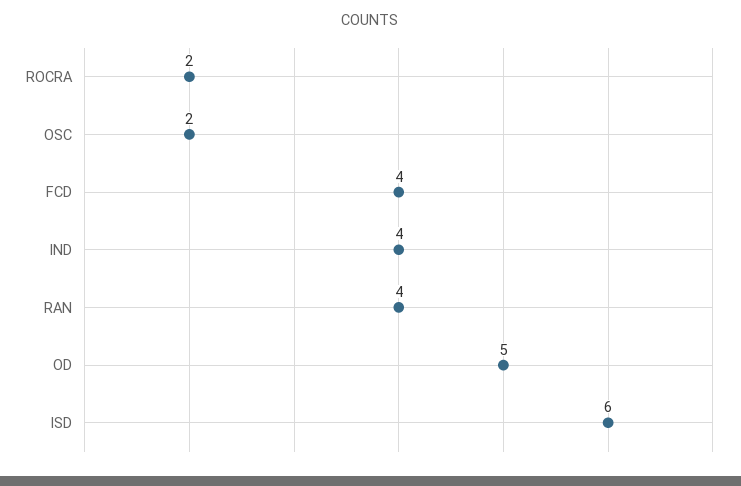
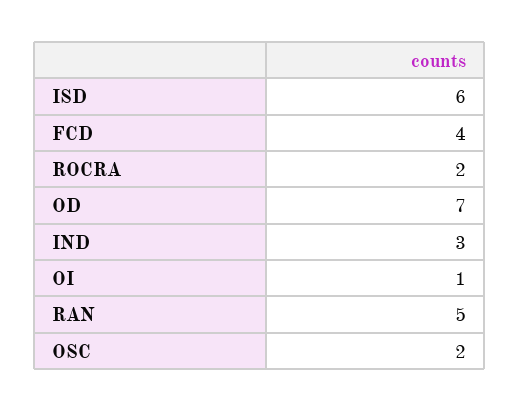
  {
    "ROCRA": 2,
    "OSC": 2,
    "FCD": 4,
-   "IND": 4,
+   "IND": 3,
-   "RAN": 4,
+   "RAN": 5,
-   "OD": 5,
+   "OD": 7,
-   "ISD": 6
+   "ISD": 6,
+   "OI": 1
  }

